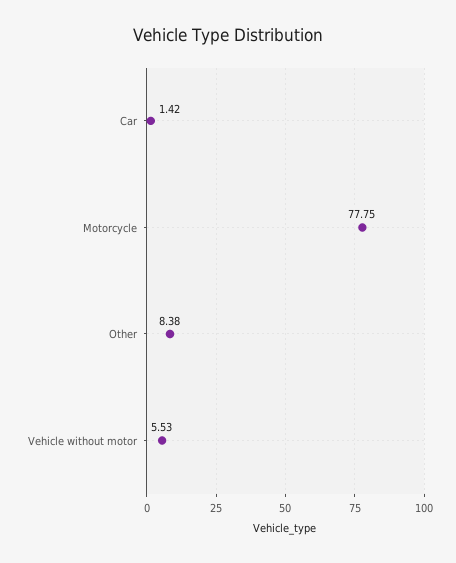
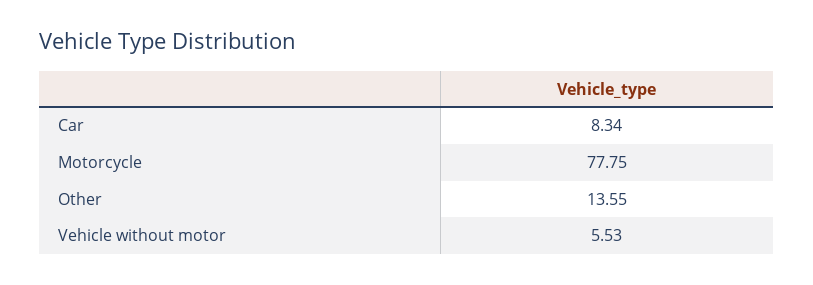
  {
-   "Car": 1.42,
+   "Car": 8.34,
    "Motorcycle": 77.75,
-   "Other": 8.38,
+   "Other": 13.55,
    "Vehicle without motor": 5.53
  }

